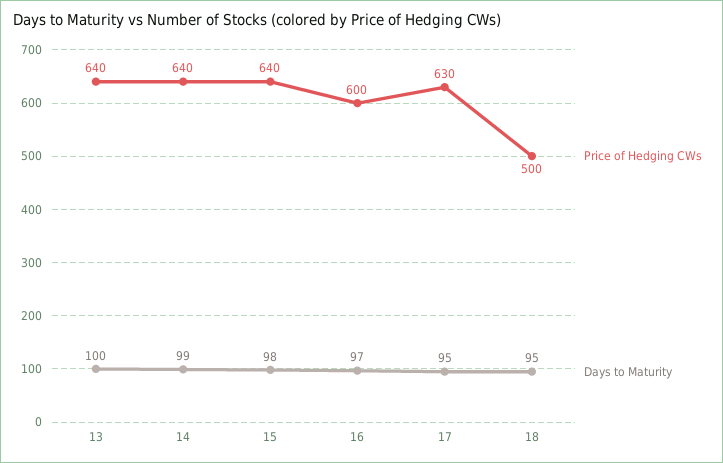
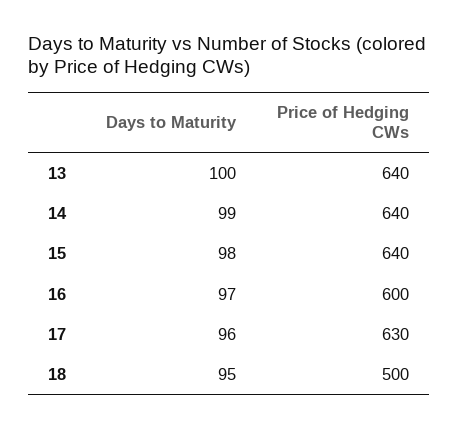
  {
    "Price of Hedging CWs": {
      "13": 640,
      "14": 640,
      "15": 640,
      "16": 600,
      "17": 630,
      "18": 500
    },
    "Days to Maturity": {
      "13": 100,
      "14": 99,
      "15": 98,
      "16": 97,
-     "17": 95,
+     "17": 96,
      "18": 95
    }
  }

